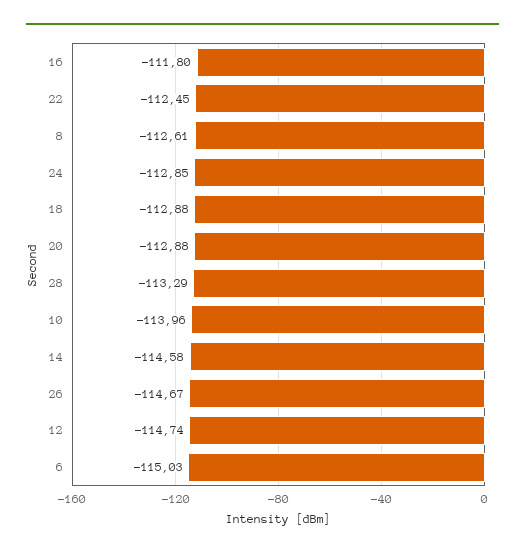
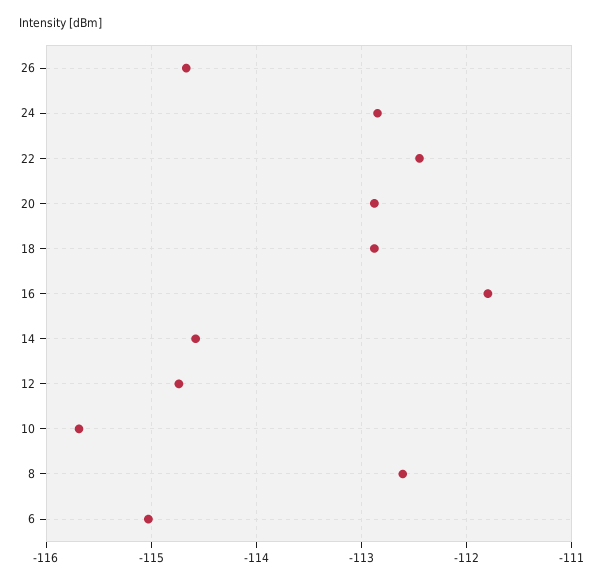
  {
    "16": -111.8,
    "22": -112.45,
    "8": -112.61,
    "24": -112.85,
    "18": -112.88,
    "20": -112.88,
-   "28": -113.29,
-   "10": -113.96,
+   "10": -115.7,
    "14": -114.58,
    "26": -114.67,
    "12": -114.74,
    "6": -115.03
  }

